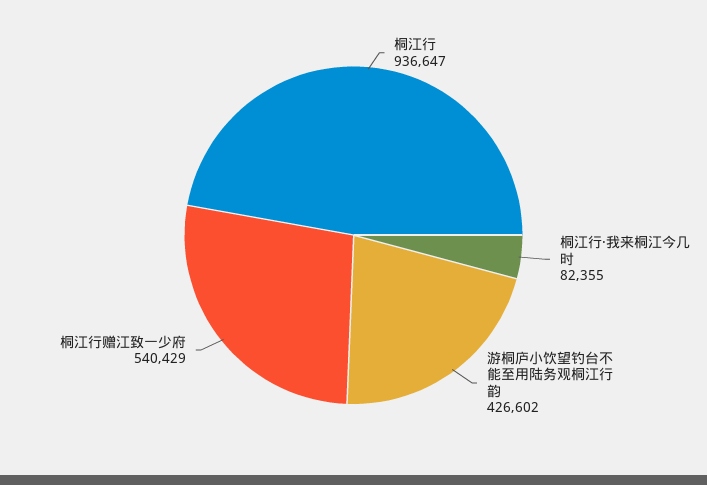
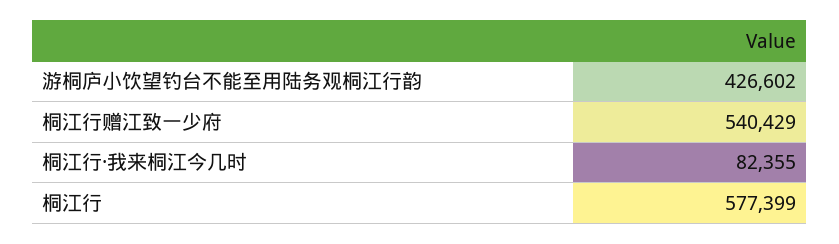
  {
-   "桐江行": 936647,
+   "桐江行": 577399,
    "桐江行·我来桐江今几时": 82355,
    "游桐庐小饮望钓台不能至用陆务观桐江行韵": 426602,
    "桐江行赠江致一少府": 540429
  }

